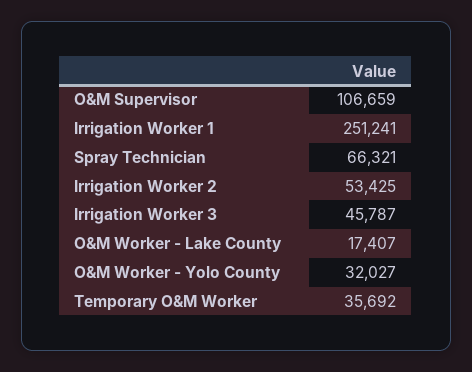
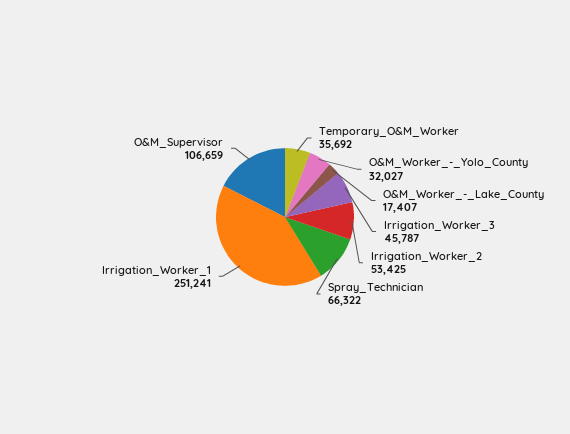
  {
    "O&M Supervisor": 106659,
    "Irrigation Worker 1": 251241,
-   "Spray Technician": 66321,
+   "Spray Technician": 66322,
    "Irrigation Worker 2": 53425,
    "Irrigation Worker 3": 45787,
    "O&M Worker - Lake County": 17407,
    "O&M Worker - Yolo County": 32027,
    "Temporary O&M Worker": 35692
  }

